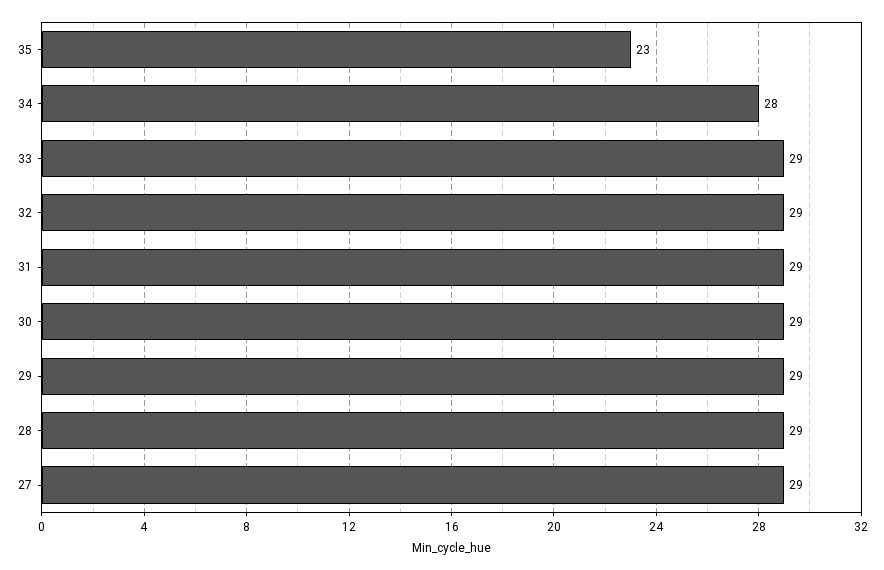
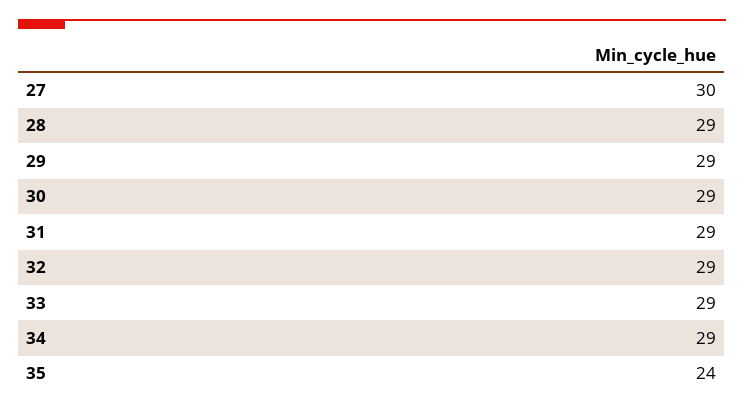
  {
-   "35": 23,
+   "35": 24,
-   "34": 28,
+   "34": 29,
    "33": 29,
    "32": 29,
    "31": 29,
    "30": 29,
    "29": 29,
    "28": 29,
-   "27": 29
+   "27": 30
  }

